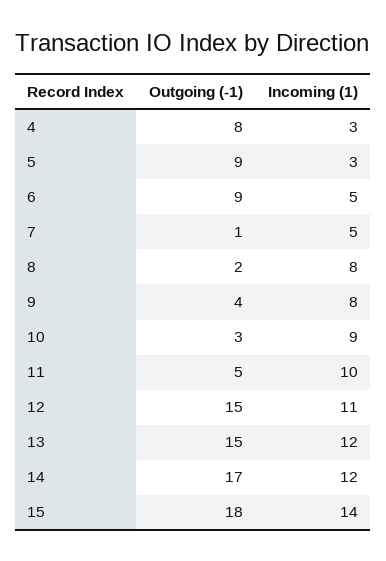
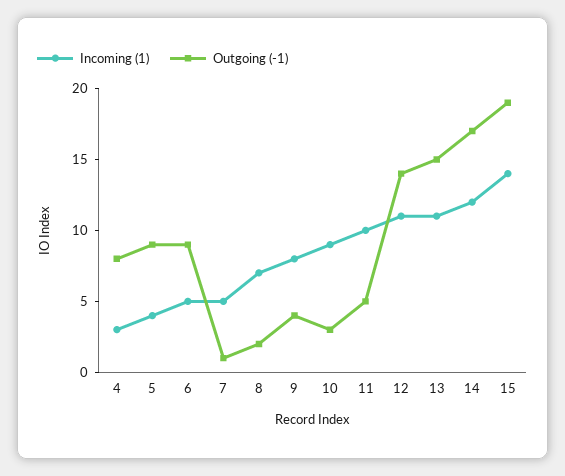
  {
    "Outgoing (-1)": {
      "4": 8,
      "5": 9,
      "6": 9,
      "7": 1,
      "8": 2,
      "9": 4,
      "10": 3,
      "11": 5,
-     "12": 15,
+     "12": 14,
      "13": 15,
      "14": 17,
-     "15": 18
+     "15": 19
    },
    "Incoming (1)": {
      "4": 3,
-     "5": 3,
+     "5": 4,
      "6": 5,
      "7": 5,
-     "8": 8,
+     "8": 7,
      "9": 8,
      "10": 9,
      "11": 10,
      "12": 11,
-     "13": 12,
+     "13": 11,
      "14": 12,
      "15": 14
    }
  }

